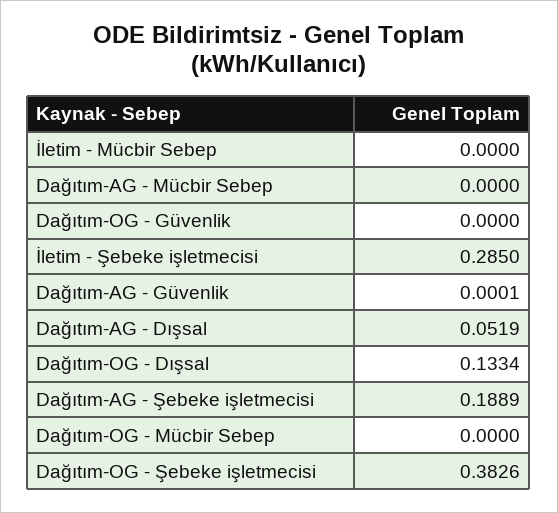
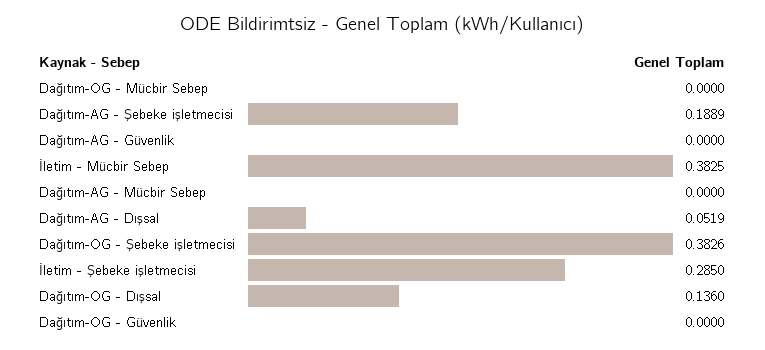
  {
-   "İletim - Mücbir Sebep": 0,
+   "İletim - Mücbir Sebep": 0.3825,
    "Dağıtım-AG - Mücbir Sebep": 0,
    "Dağıtım-OG - Güvenlik": 0,
    "İletim - Şebeke işletmecisi": 0.285,
-   "Dağıtım-AG - Güvenlik": 0.0001,
+   "Dağıtım-AG - Güvenlik": 0,
    "Dağıtım-AG - Dışsal": 0.0519,
-   "Dağıtım-OG - Dışsal": 0.1334,
+   "Dağıtım-OG - Dışsal": 0.136,
    "Dağıtım-AG - Şebeke işletmecisi": 0.1889,
    "Dağıtım-OG - Mücbir Sebep": 0,
    "Dağıtım-OG - Şebeke işletmecisi": 0.3826
  }

